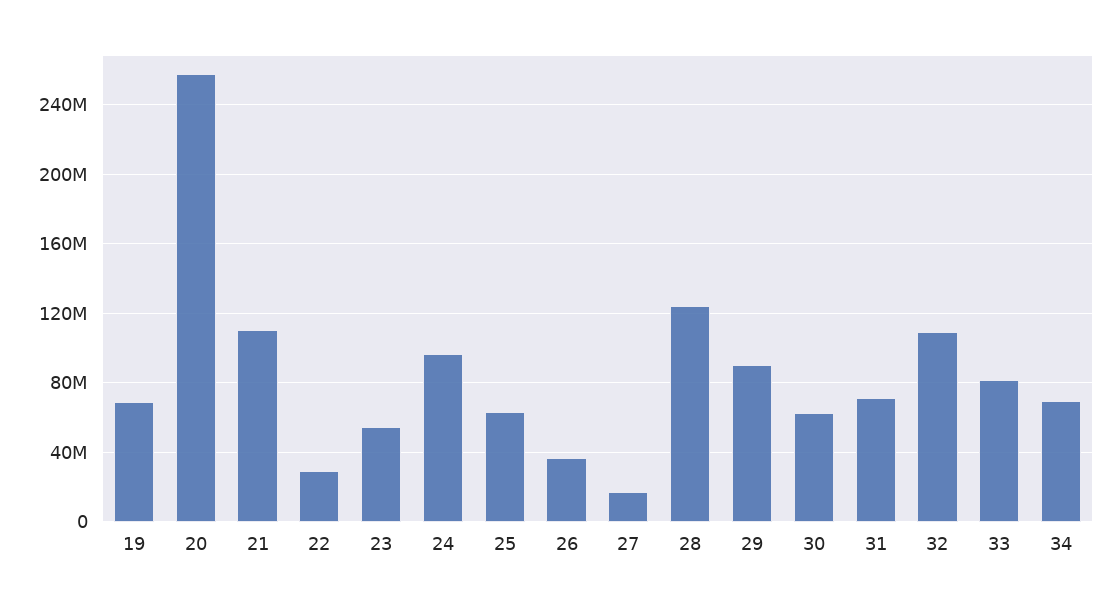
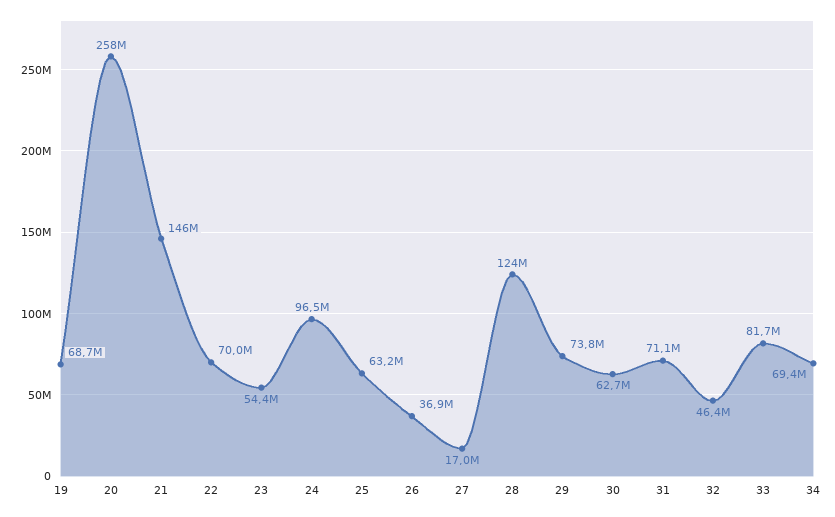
  {
    "19": 68700000,
    "20": 258000000,
-   "21": 110000000,
+   "21": 146000000,
-   "22": 30000000,
+   "22": 70000000,
    "23": 54400000,
    "24": 96500000,
    "25": 63200000,
    "26": 36900000,
    "27": 17000000,
    "28": 124000000,
-   "29": 90000000,
+   "29": 73800000,
    "30": 62700000,
    "31": 71100000,
-   "32": 110000000,
+   "32": 46400000,
    "33": 81700000,
    "34": 69400000
  }

